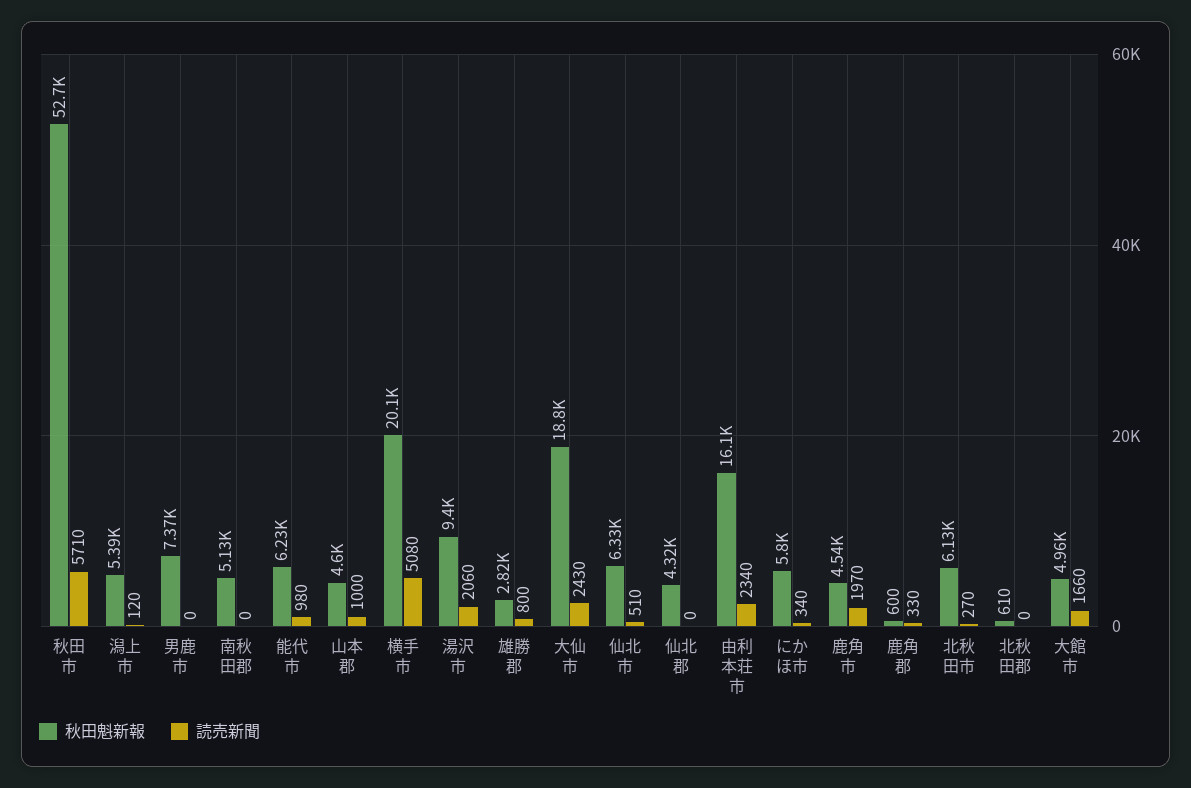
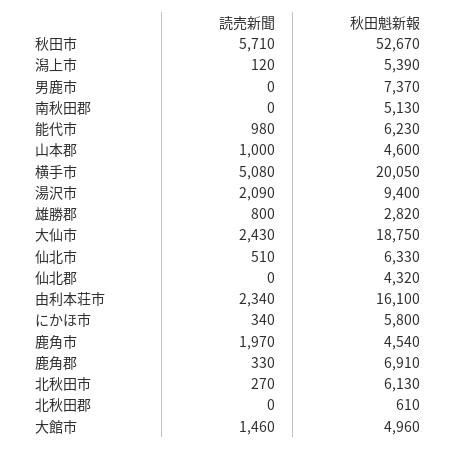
  {
    "秋田魁新報": {
      "秋田市": 52670,
      "潟上市": 5390,
      "男鹿市": 7370,
      "南秋田郡": 5130,
      "能代市": 6230,
      "山本郡": 4600,
      "横手市": 20050,
      "湯沢市": 9400,
      "雄勝郡": 2820,
      "大仙市": 18750,
      "仙北市": 6330,
      "仙北郡": 4320,
      "由利本荘市": 16100,
      "にかほ市": 5800,
      "鹿角市": 4540,
-     "鹿角郡": 600,
+     "鹿角郡": 6910,
      "北秋田市": 6130,
      "北秋田郡": 610,
      "大館市": 4960
    },
    "読売新聞": {
      "秋田市": 5710,
      "潟上市": 120,
      "男鹿市": 0,
      "南秋田郡": 0,
      "能代市": 980,
      "山本郡": 1000,
      "横手市": 5080,
-     "湯沢市": 2060,
+     "湯沢市": 2090,
      "雄勝郡": 800,
      "大仙市": 2430,
      "仙北市": 510,
      "仙北郡": 0,
      "由利本荘市": 2340,
      "にかほ市": 340,
      "鹿角市": 1970,
      "鹿角郡": 330,
      "北秋田市": 270,
      "北秋田郡": 0,
-     "大館市": 1660
+     "大館市": 1460
    }
  }

